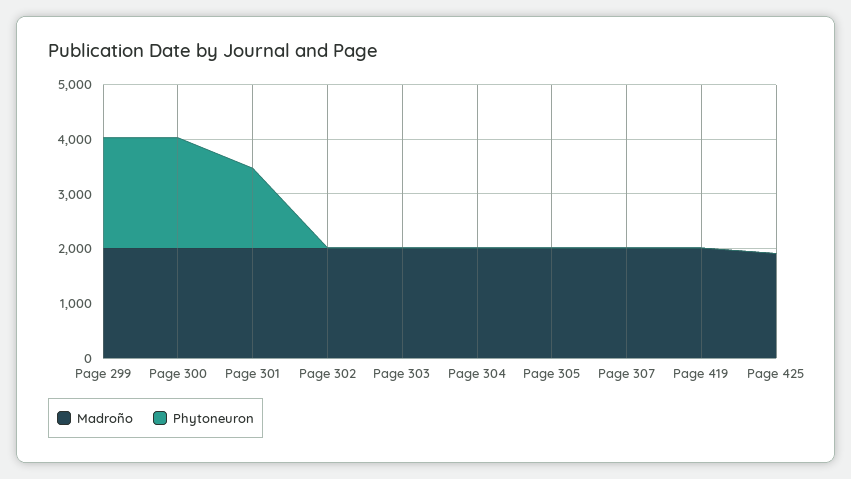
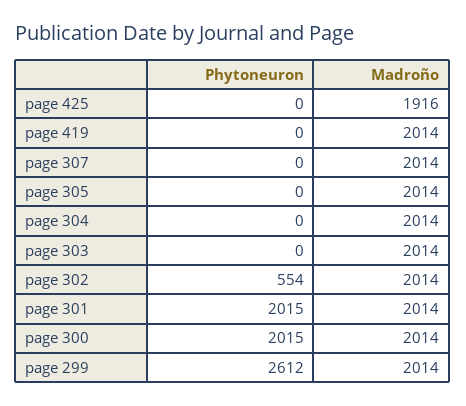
  {
    "Madroño": {
      "Page 299": 2014,
      "Page 300": 2014,
      "Page 301": 2014,
      "Page 302": 2014,
      "Page 303": 2014,
      "Page 304": 2014,
      "Page 305": 2014,
      "Page 307": 2014,
      "Page 419": 2014,
      "Page 425": 1916
    },
    "Phytoneuron": {
-     "Page 299": 2000,
+     "Page 299": 2612,
      "Page 300": 2015,
-     "Page 301": 1400,
+     "Page 301": 2015,
-     "Page 302": 0,
+     "Page 302": 554,
      "Page 303": 0,
      "Page 304": 0,
      "Page 305": 0,
      "Page 307": 0,
      "Page 419": 0,
      "Page 425": 0
    }
  }

